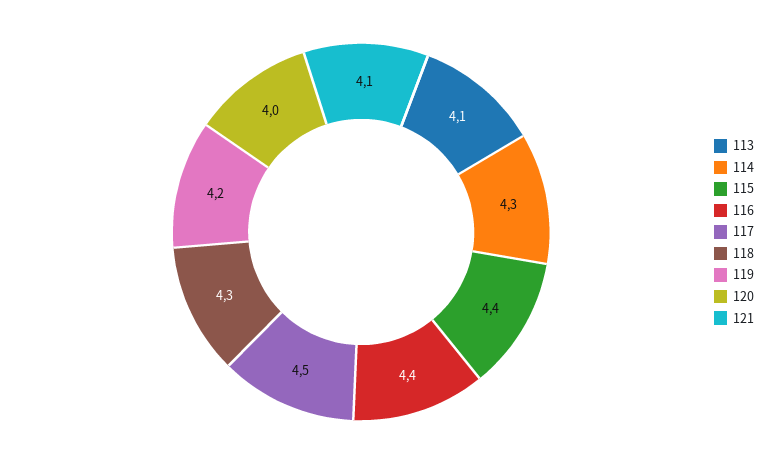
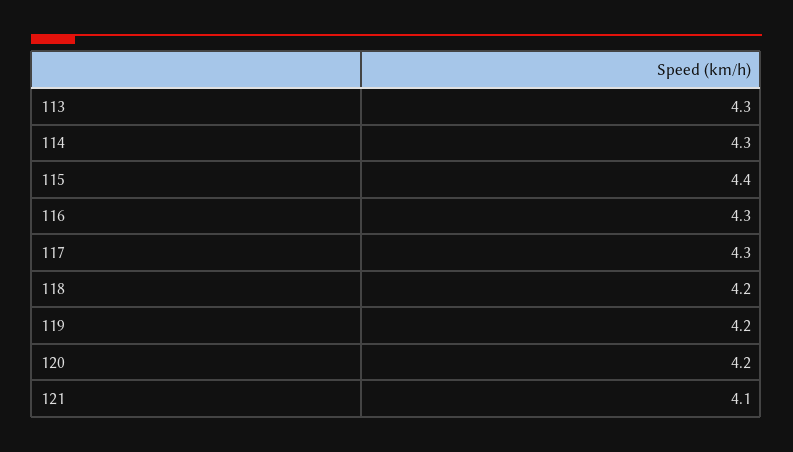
  {
-   "113": 4.1,
+   "113": 4.3,
    "114": 4.3,
    "115": 4.4,
-   "116": 4.4,
+   "116": 4.3,
-   "117": 4.5,
+   "117": 4.3,
-   "118": 4.3,
+   "118": 4.2,
    "119": 4.2,
-   "120": 4,
+   "120": 4.2,
    "121": 4.1
  }

